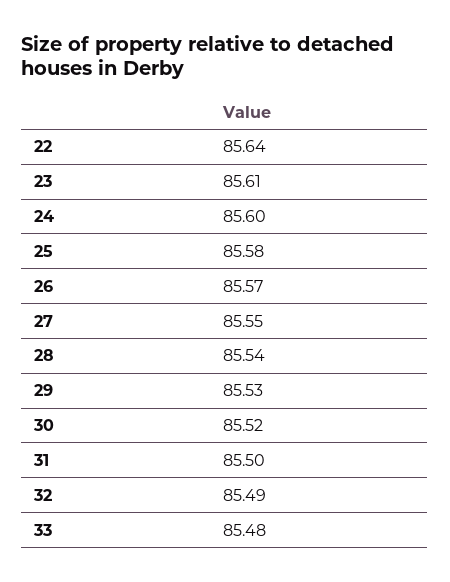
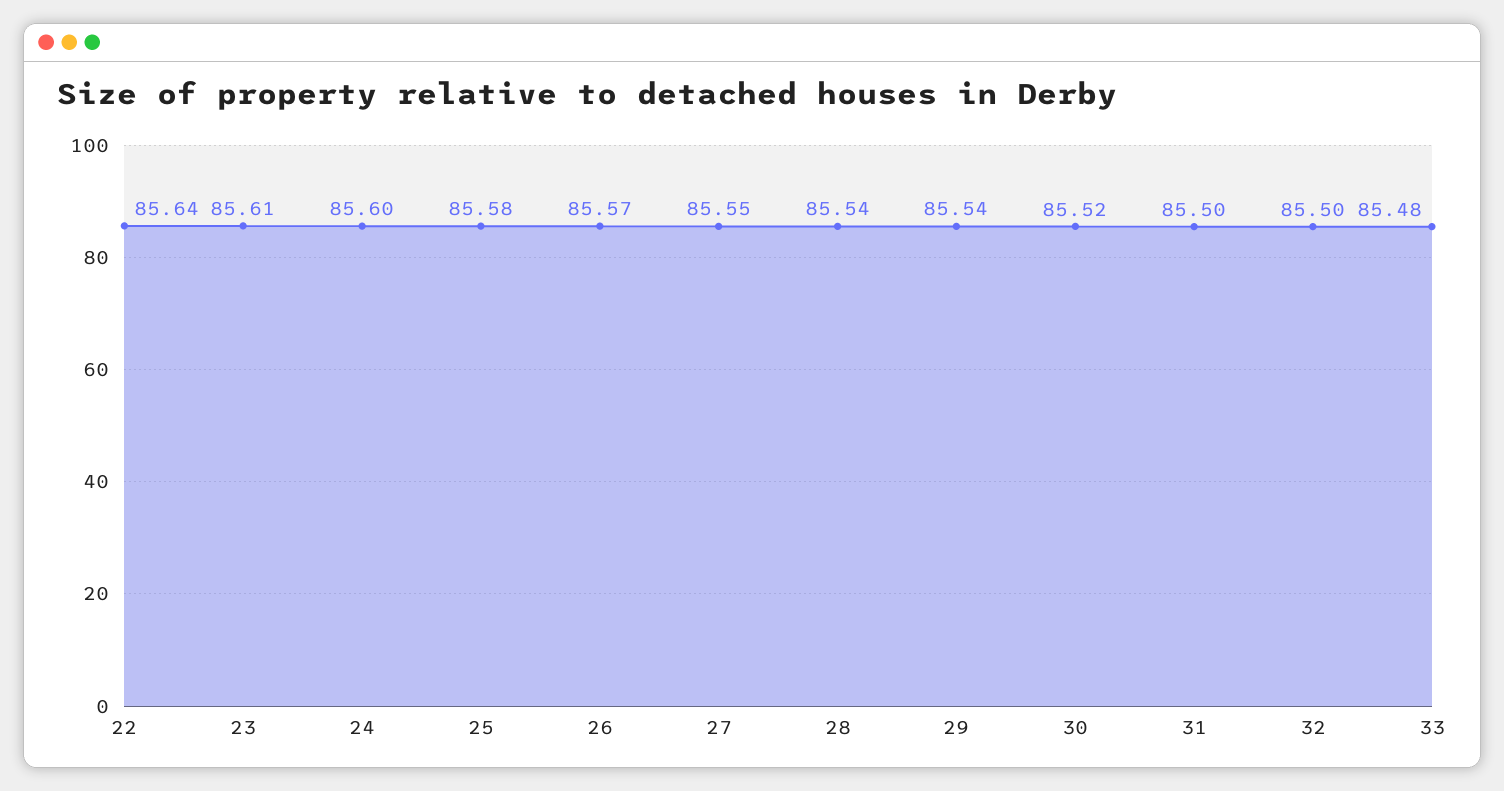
  {
    "22": 85.64,
    "23": 85.61,
    "24": 85.6,
    "25": 85.58,
    "26": 85.57,
    "27": 85.55,
    "28": 85.54,
-   "29": 85.53,
+   "29": 85.54,
    "30": 85.52,
    "31": 85.5,
-   "32": 85.49,
+   "32": 85.5,
    "33": 85.48
  }

